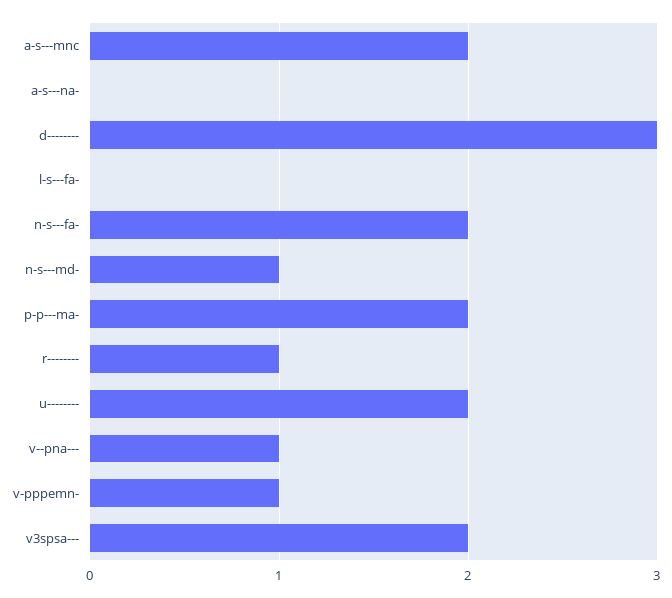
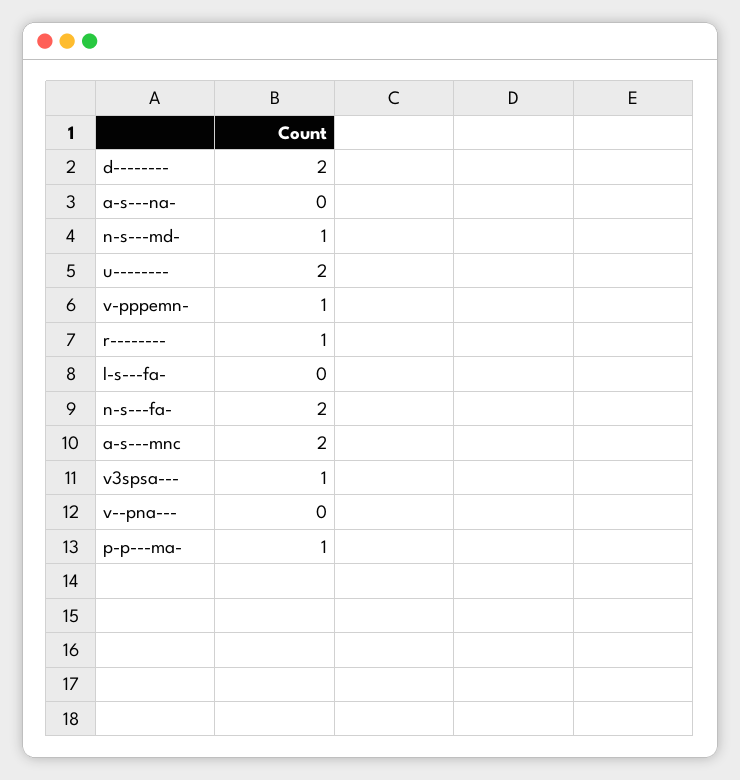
  {
    "a-s---mnc": 2,
    "a-s---na-": 0,
-   "d--------": 3,
+   "d--------": 2,
    "l-s---fa-": 0,
    "n-s---fa-": 2,
    "n-s---md-": 1,
-   "p-p---ma-": 2,
+   "p-p---ma-": 1,
    "r--------": 1,
    "u--------": 2,
-   "v--pna---": 1,
+   "v--pna---": 0,
    "v-pppemn-": 1,
-   "v3spsa---": 2
+   "v3spsa---": 1
  }

